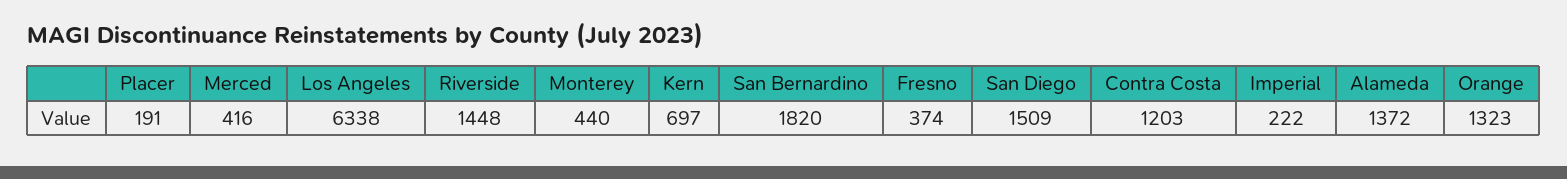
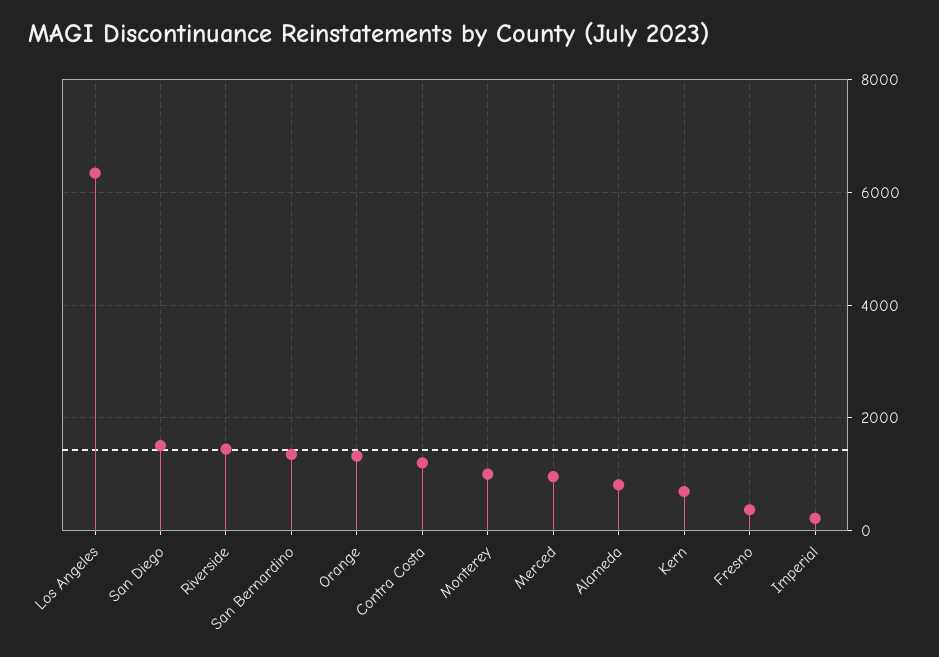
  {
-   "Placer": 191,
-   "Merced": 416,
+   "Merced": 1000,
    "Los Angeles": 6338,
    "Riverside": 1448,
-   "Monterey": 440,
+   "Monterey": 1000,
    "Kern": 697,
-   "San Bernardino": 1820,
+   "San Bernardino": 1400,
    "Fresno": 374,
    "San Diego": 1509,
    "Contra Costa": 1203,
    "Imperial": 222,
-   "Alameda": 1372,
+   "Alameda": 800,
    "Orange": 1323
  }

